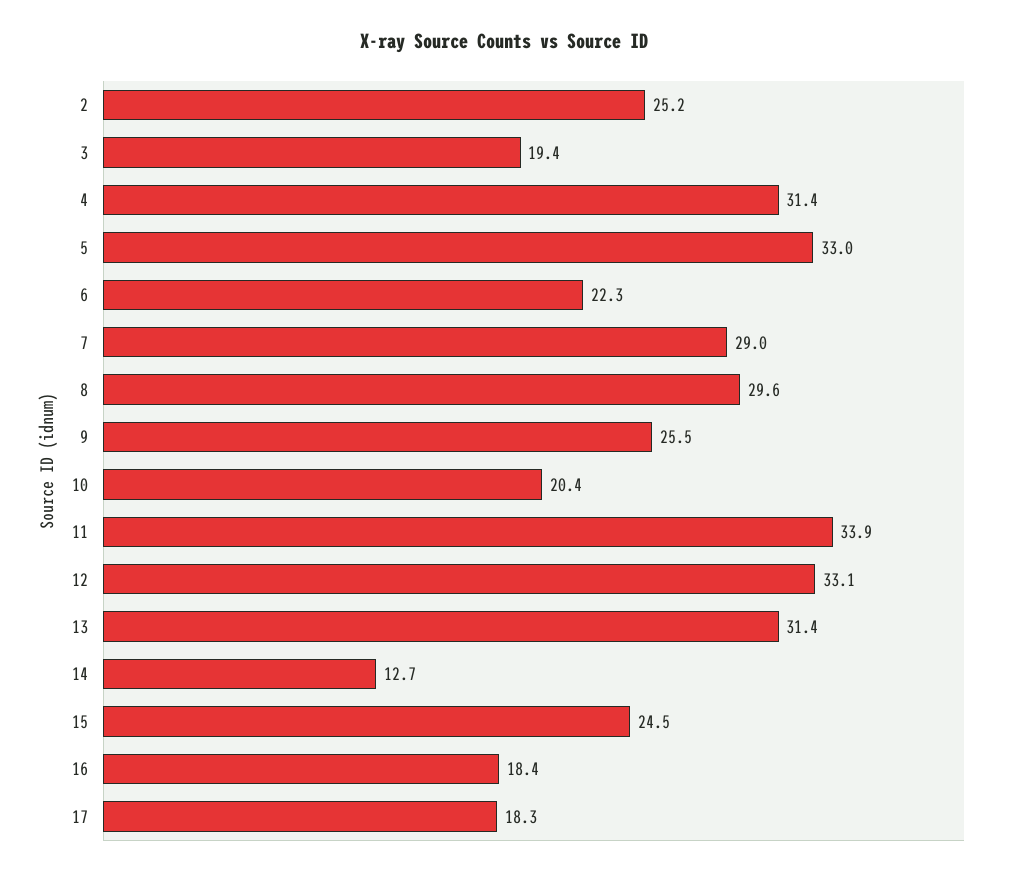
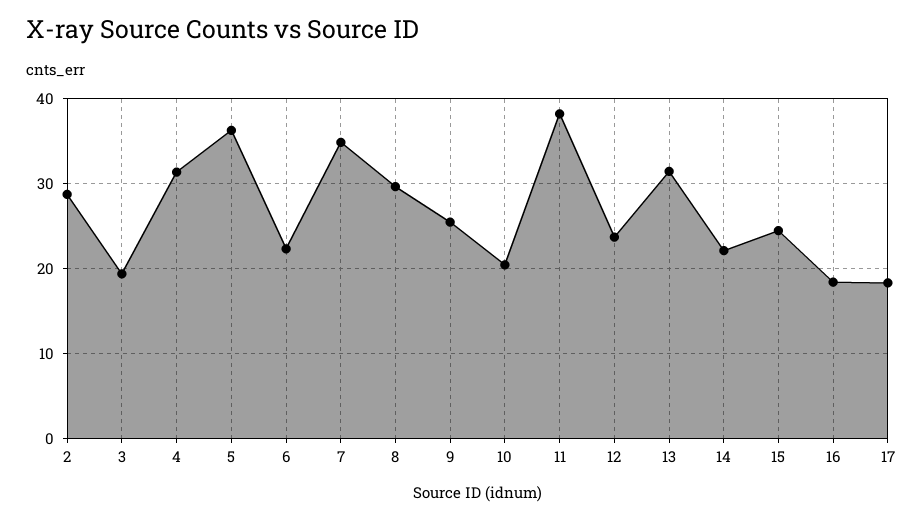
  {
-   "2": 25.2,
+   "2": 29,
    "3": 19.4,
    "4": 31.4,
-   "5": 33,
+   "5": 36,
    "6": 22.3,
-   "7": 29,
+   "7": 35,
    "8": 29.6,
    "9": 25.5,
    "10": 20.4,
-   "11": 33.9,
+   "11": 38,
-   "12": 33.1,
+   "12": 24,
    "13": 31.4,
-   "14": 12.7,
+   "14": 22,
    "15": 24.5,
    "16": 18.4,
    "17": 18.3
  }

